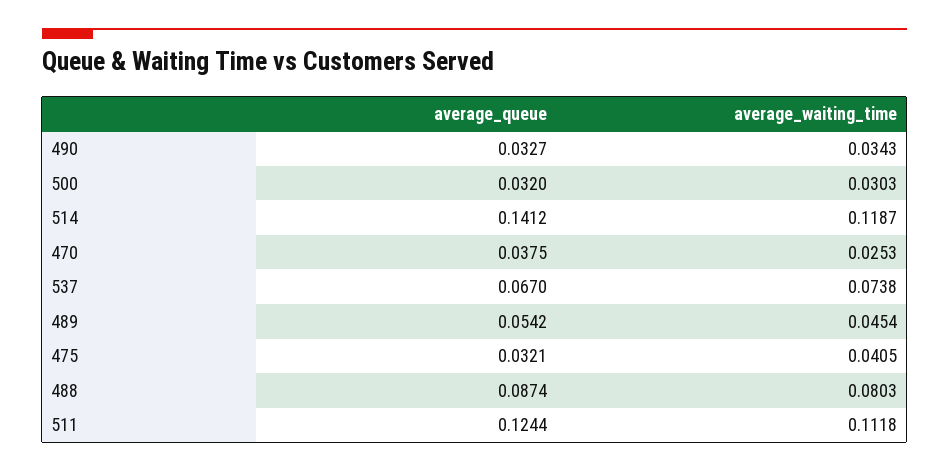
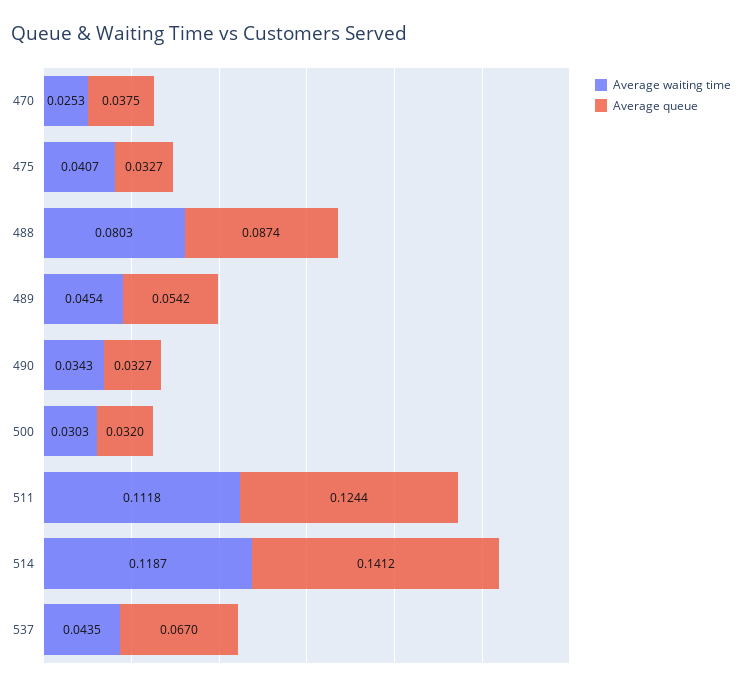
  {
    "average_queue": {
      "490": 0.0327,
      "500": 0.032,
      "514": 0.1412,
      "470": 0.0375,
      "537": 0.067,
      "489": 0.0542,
-     "475": 0.0321,
+     "475": 0.0327,
      "488": 0.0874,
      "511": 0.1244
    },
    "average_waiting_time": {
      "490": 0.0343,
      "500": 0.0303,
      "514": 0.1187,
      "470": 0.0253,
-     "537": 0.0738,
+     "537": 0.0435,
      "489": 0.0454,
-     "475": 0.0405,
+     "475": 0.0407,
      "488": 0.0803,
      "511": 0.1118
    }
  }

